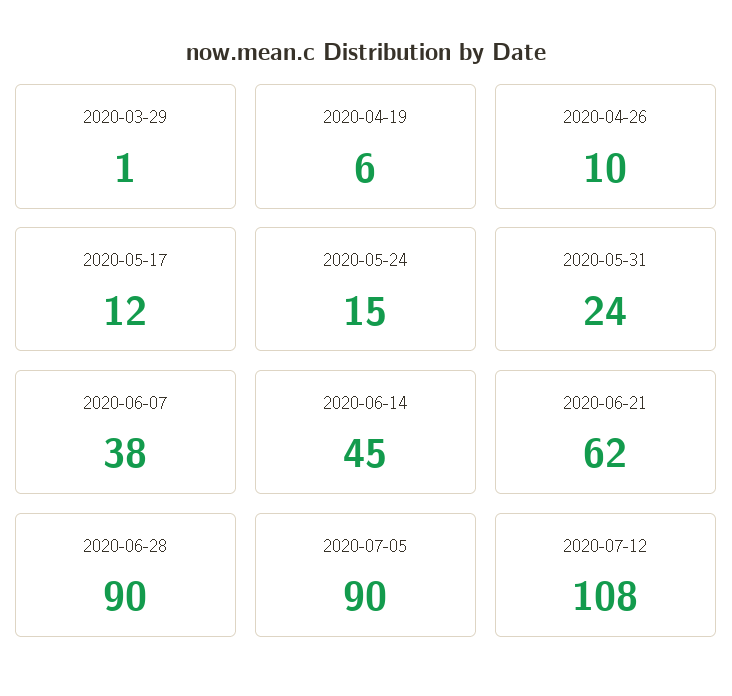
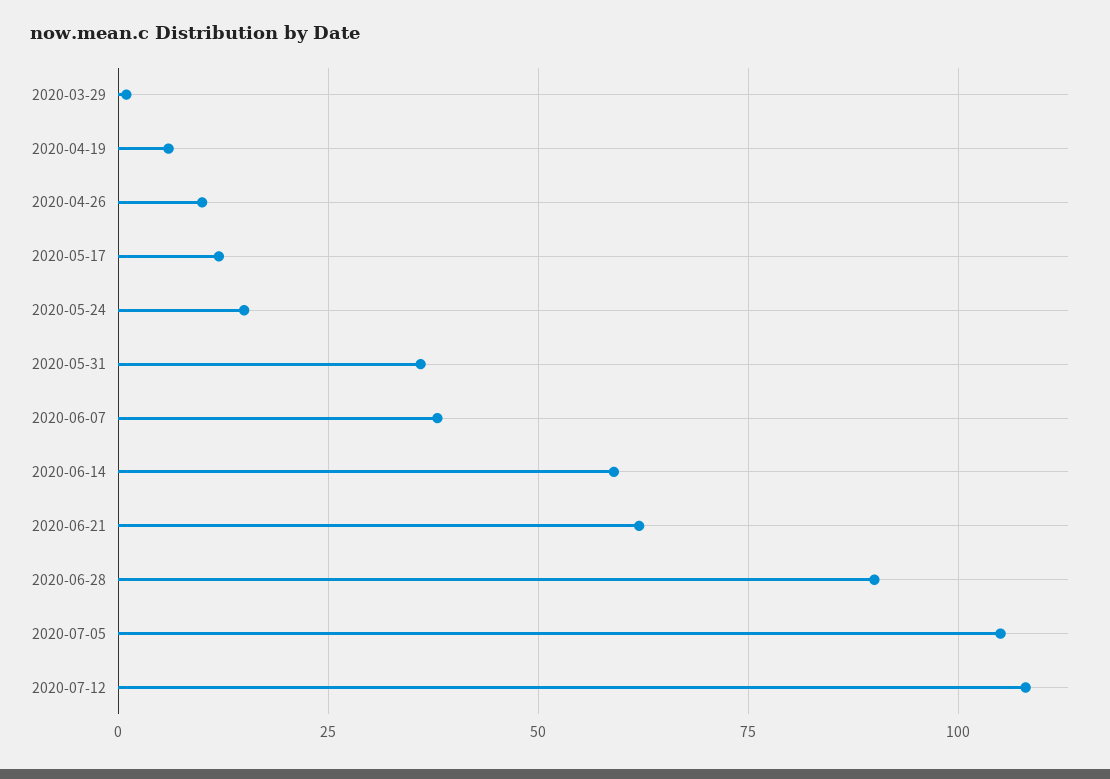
  {
    "2020-03-29": 1,
    "2020-04-19": 6,
    "2020-04-26": 10,
    "2020-05-17": 12,
    "2020-05-24": 15,
-   "2020-05-31": 24,
+   "2020-05-31": 35,
    "2020-06-07": 38,
-   "2020-06-14": 45,
+   "2020-06-14": 60,
    "2020-06-21": 62,
    "2020-06-28": 90,
-   "2020-07-05": 90,
+   "2020-07-05": 105,
    "2020-07-12": 108
  }

